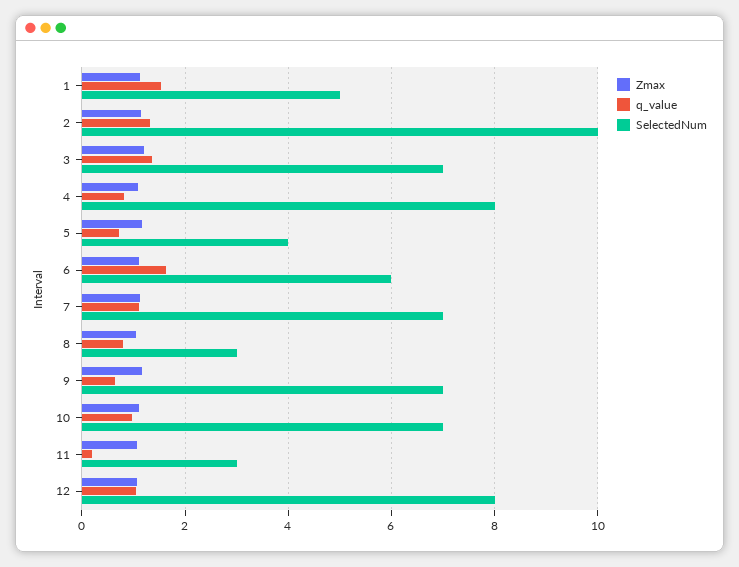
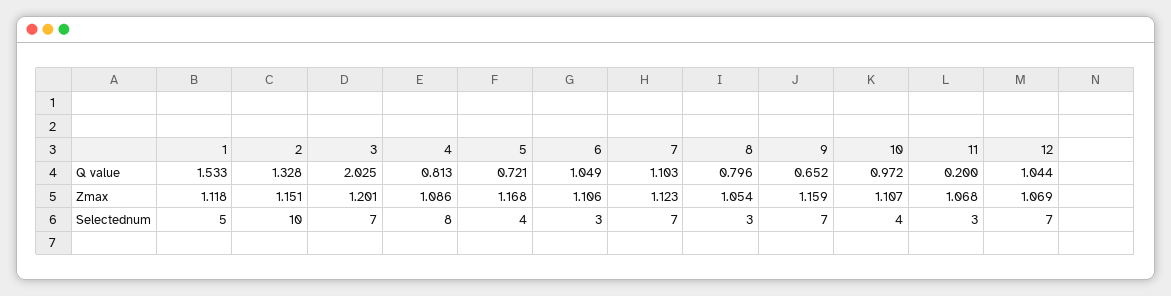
  {
    "Zmax": {
      "1": 1.118,
      "2": 1.151,
      "3": 1.201,
      "4": 1.086,
      "5": 1.168,
      "6": 1.106,
      "7": 1.123,
      "8": 1.054,
      "9": 1.159,
      "10": 1.107,
      "11": 1.068,
      "12": 1.069
    },
    "q_value": {
      "1": 1.533,
      "2": 1.328,
-     "3": 1.4,
+     "3": 2.025,
      "4": 0.813,
      "5": 0.721,
-     "6": 1.6,
+     "6": 1.049,
      "7": 1.103,
      "8": 0.796,
      "9": 0.652,
      "10": 0.972,
      "11": 0.2,
      "12": 1.044
    },
    "SelectedNum": {
      "1": 5,
      "2": 10,
      "3": 7,
      "4": 8,
      "5": 4,
-     "6": 6,
+     "6": 3,
      "7": 7,
      "8": 3,
      "9": 7,
-     "10": 7,
+     "10": 4,
      "11": 3,
-     "12": 8
+     "12": 7
    }
  }

